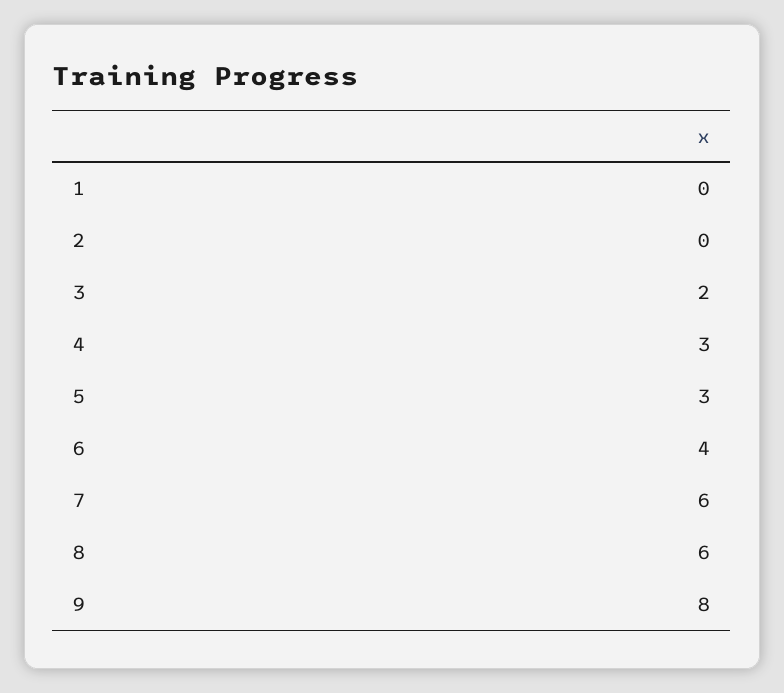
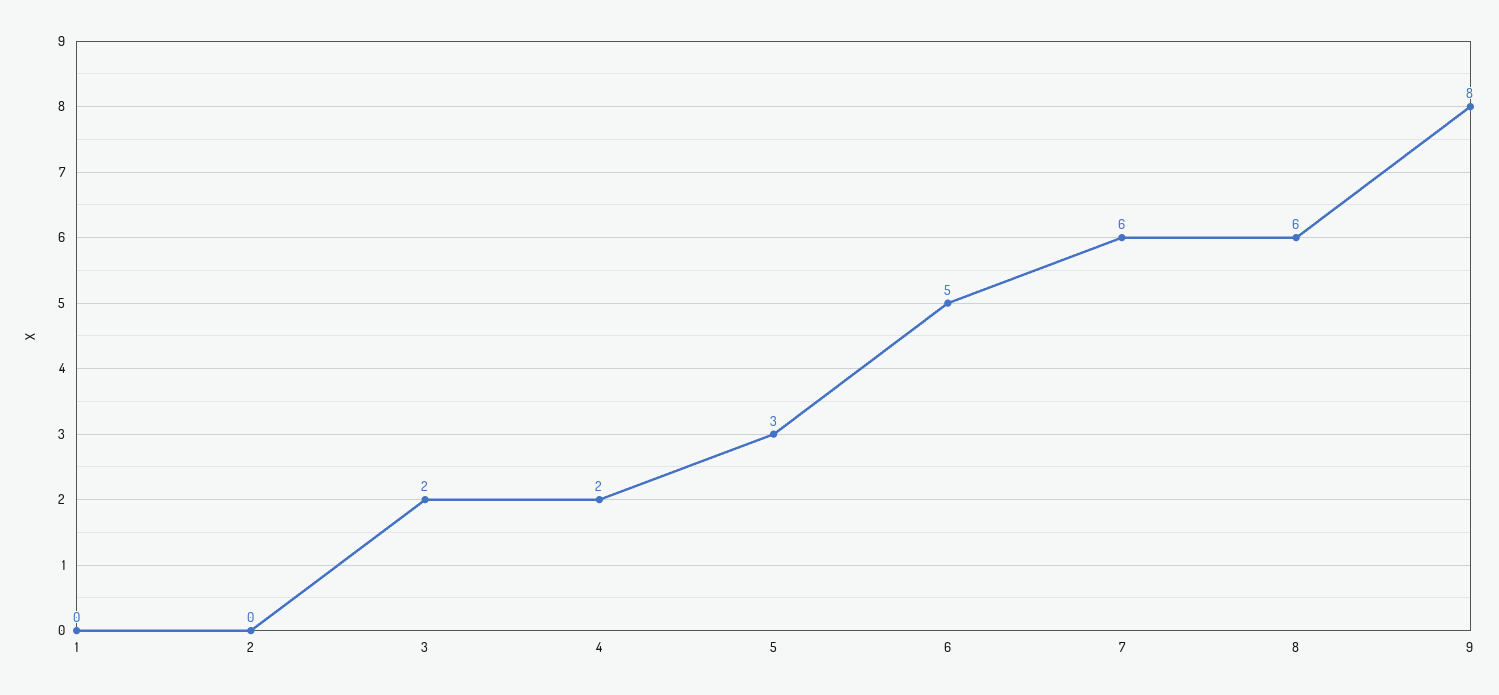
  {
    "1": 0,
    "2": 0,
    "3": 2,
-   "4": 3,
+   "4": 2,
    "5": 3,
-   "6": 4,
+   "6": 5,
    "7": 6,
    "8": 6,
    "9": 8
  }

